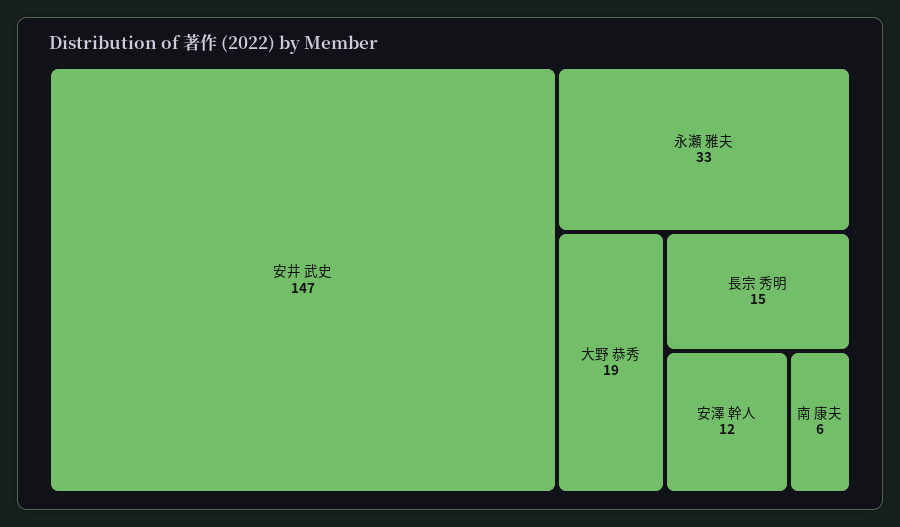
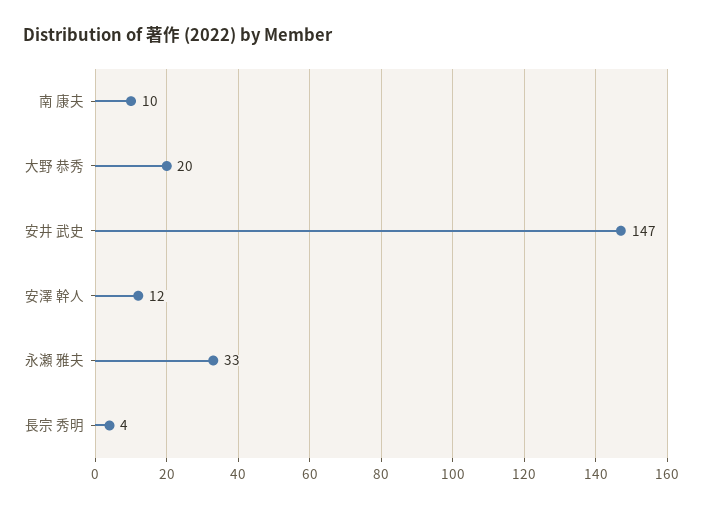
  {
    "安井 武史": 147,
    "永瀬 雅夫": 33,
-   "大野 恭秀": 19,
+   "大野 恭秀": 20,
-   "長宗 秀明": 15,
+   "長宗 秀明": 4,
    "安澤 幹人": 12,
-   "南 康夫": 6
+   "南 康夫": 10
  }

